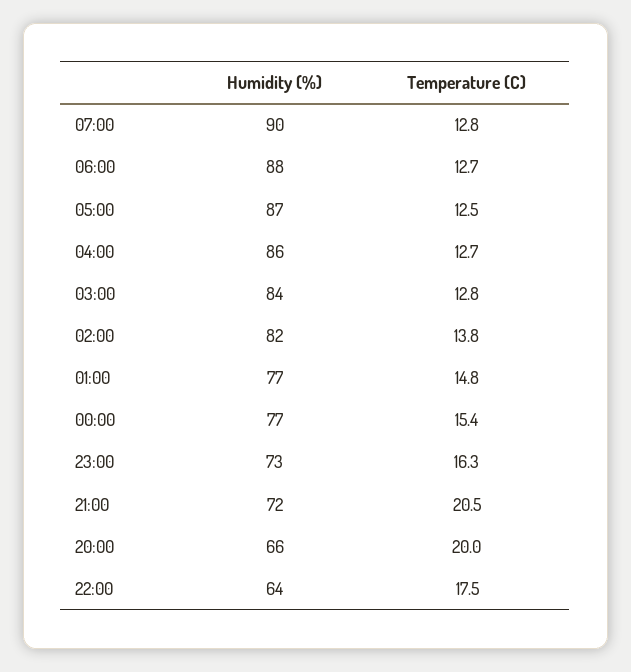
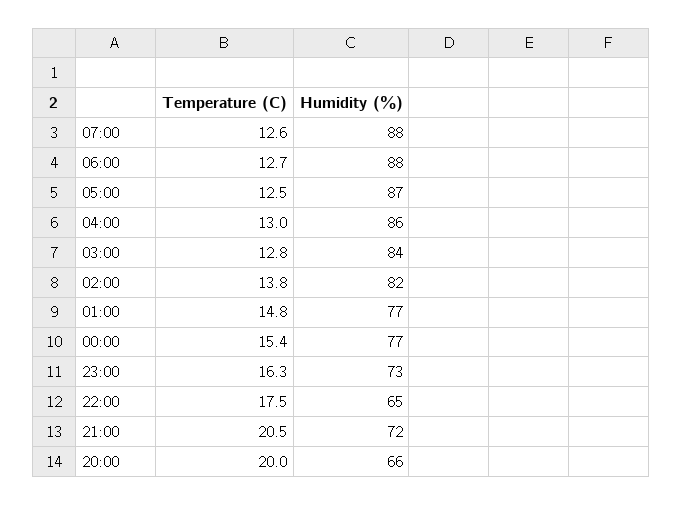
  {
    "Humidity (%)": {
-     "07:00": 90,
+     "07:00": 88,
      "06:00": 88,
      "05:00": 87,
      "04:00": 86,
      "03:00": 84,
      "02:00": 82,
      "01:00": 77,
      "00:00": 77,
      "23:00": 73,
      "21:00": 72,
      "20:00": 66,
-     "22:00": 64
+     "22:00": 65
    },
    "Temperature (C)": {
-     "07:00": 12.8,
+     "07:00": 12.6,
      "06:00": 12.7,
      "05:00": 12.5,
-     "04:00": 12.7,
+     "04:00": 13,
      "03:00": 12.8,
      "02:00": 13.8,
      "01:00": 14.8,
      "00:00": 15.4,
      "23:00": 16.3,
      "21:00": 20.5,
      "20:00": 20,
      "22:00": 17.5
    }
  }

